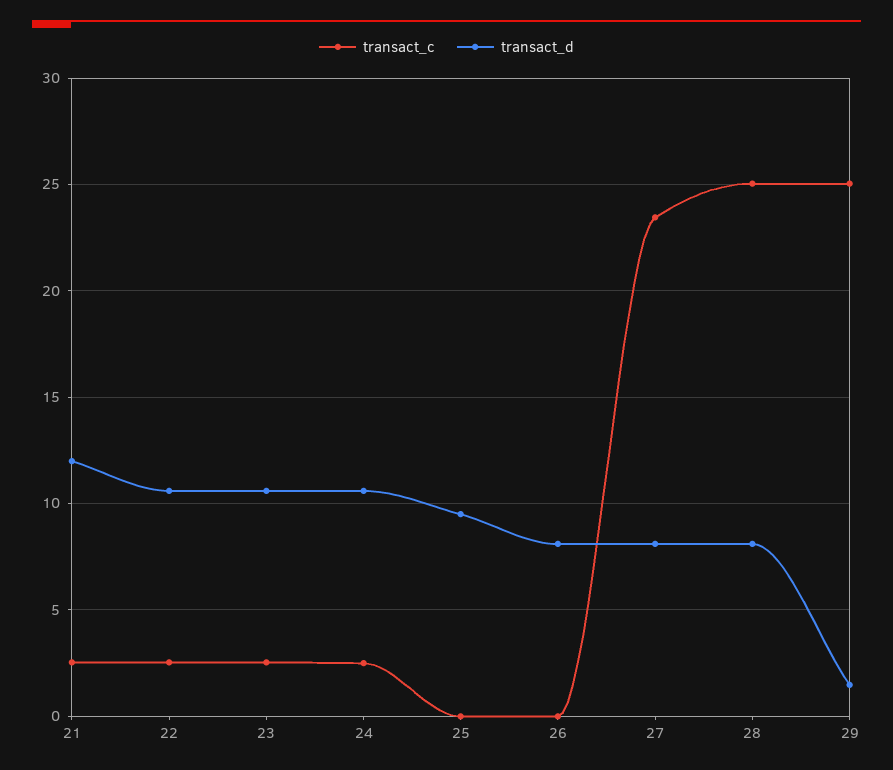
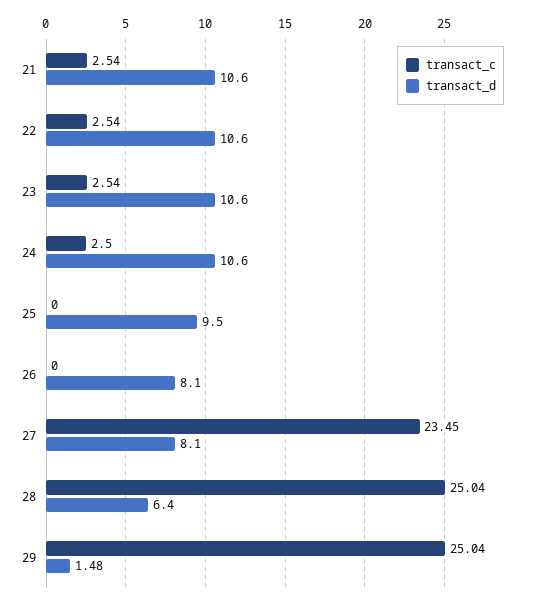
  {
    "transact_c": {
      "21": 2.54,
      "22": 2.54,
      "23": 2.54,
      "24": 2.5,
      "25": 0,
      "26": 0,
      "27": 23.45,
      "28": 25.04,
      "29": 25.04
    },
    "transact_d": {
-     "21": 12,
+     "21": 10.6,
      "22": 10.6,
      "23": 10.6,
      "24": 10.6,
      "25": 9.5,
      "26": 8.1,
      "27": 8.1,
-     "28": 8,
+     "28": 6.4,
      "29": 1.48
    }
  }

